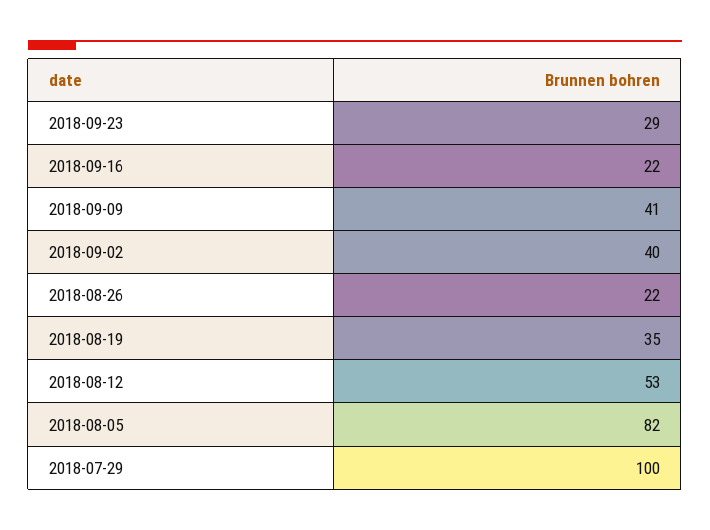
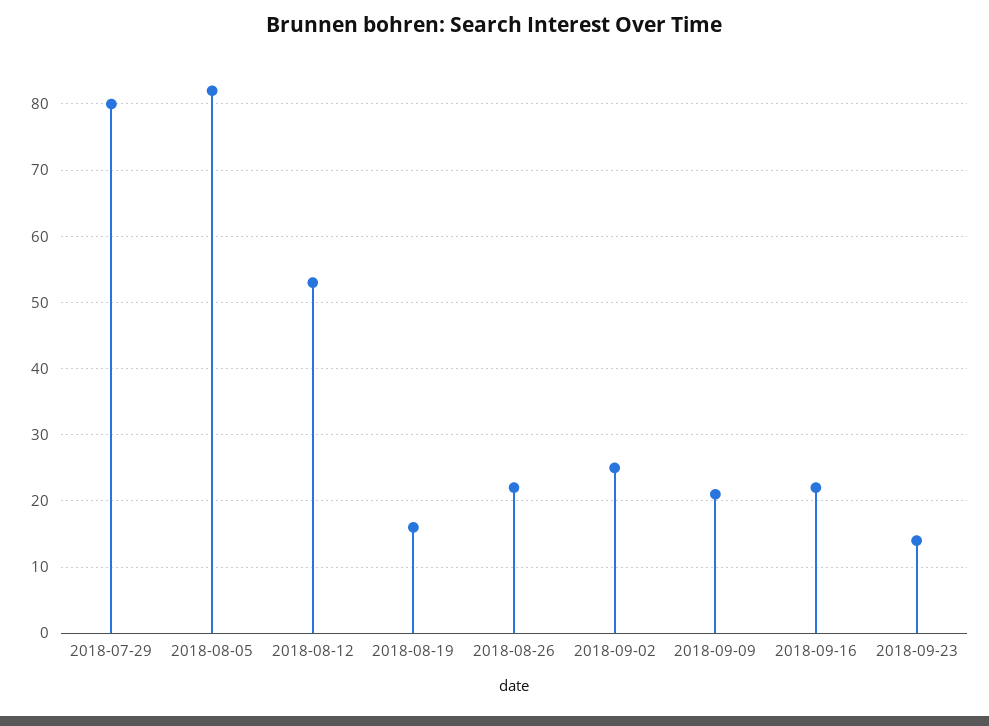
  {
-   "2018-09-23": 29,
+   "2018-09-23": 14,
    "2018-09-16": 22,
-   "2018-09-09": 41,
+   "2018-09-09": 21,
-   "2018-09-02": 40,
+   "2018-09-02": 25,
    "2018-08-26": 22,
-   "2018-08-19": 35,
+   "2018-08-19": 16,
    "2018-08-12": 53,
    "2018-08-05": 82,
-   "2018-07-29": 100
+   "2018-07-29": 80
  }

